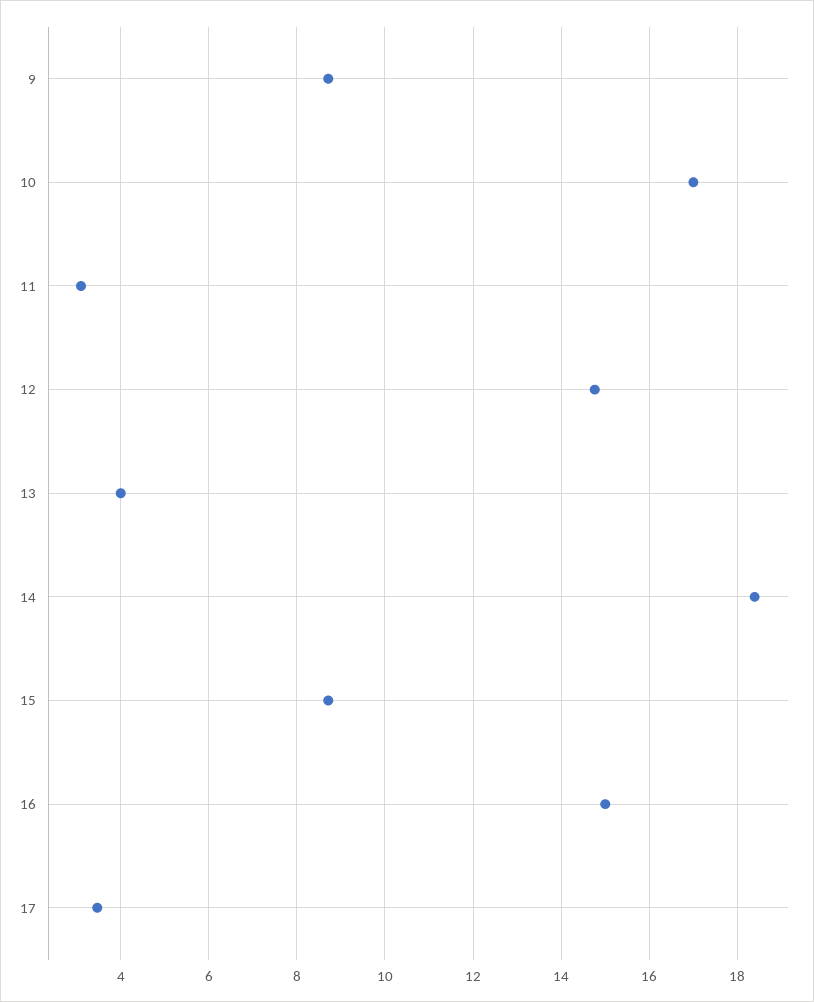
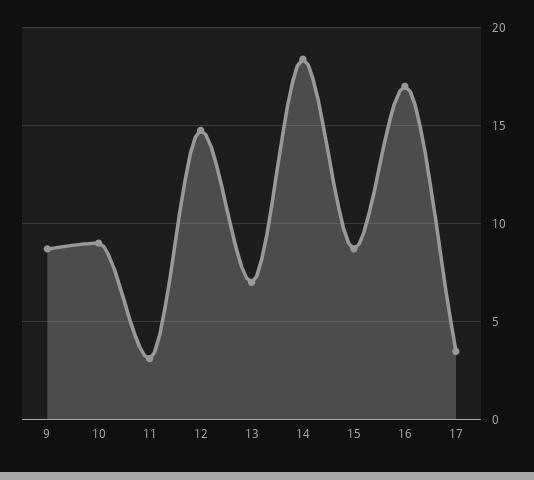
  {
    "9": 8.8,
-   "10": 17,
+   "10": 9,
    "11": 3.2,
    "12": 14.8,
-   "13": 4,
+   "13": 7,
    "14": 18.4,
    "15": 8.8,
-   "16": 15,
+   "16": 17,
    "17": 3.4
  }

